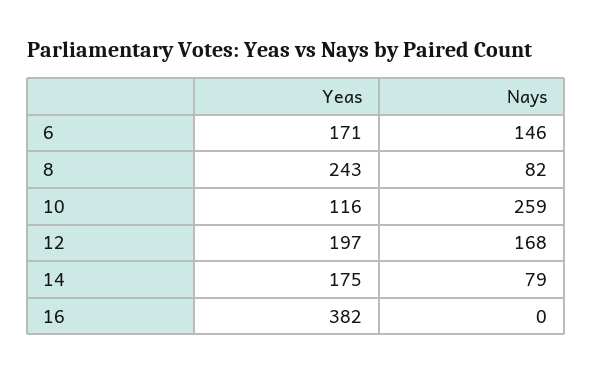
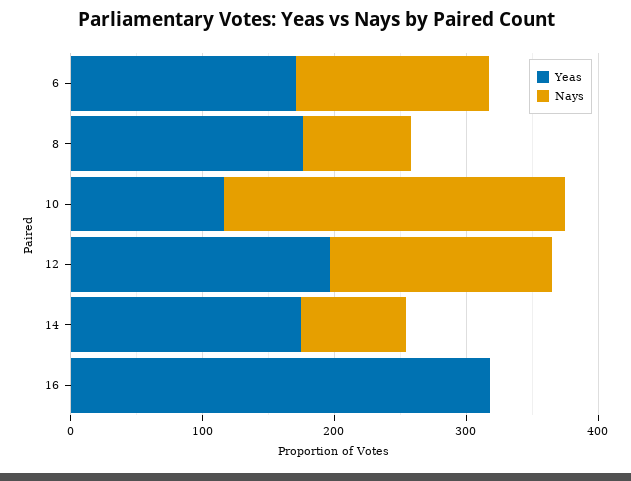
  {
    "Yeas": {
      "6": 171,
-     "8": 243,
+     "8": 180,
      "10": 116,
      "12": 197,
      "14": 175,
-     "16": 382
+     "16": 320
    },
    "Nays": {
      "6": 146,
      "8": 82,
      "10": 259,
      "12": 168,
      "14": 79,
      "16": 0
    }
  }

